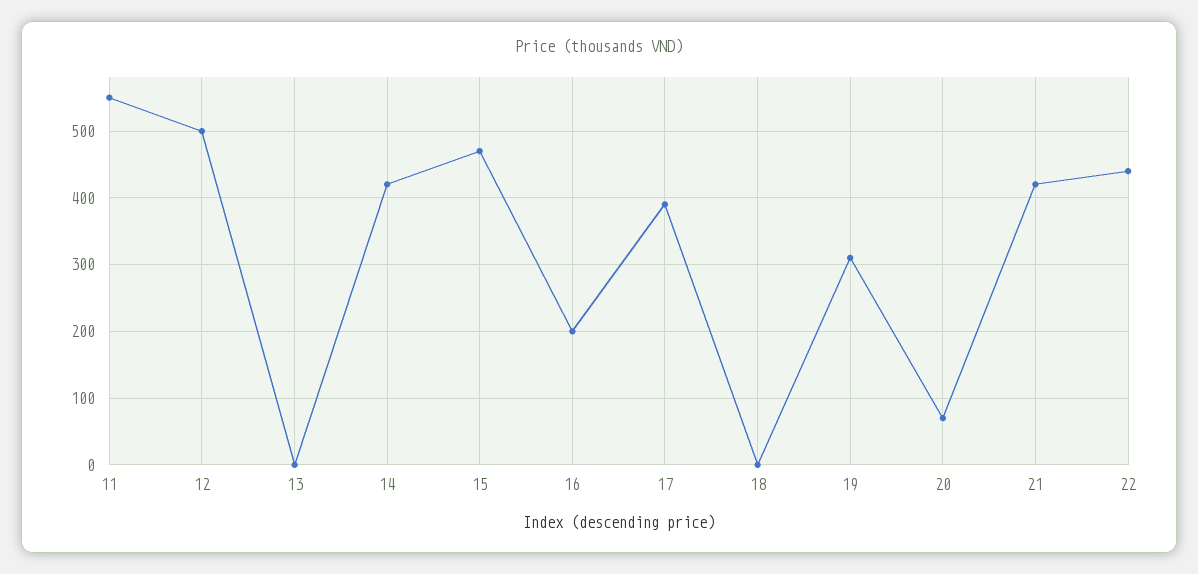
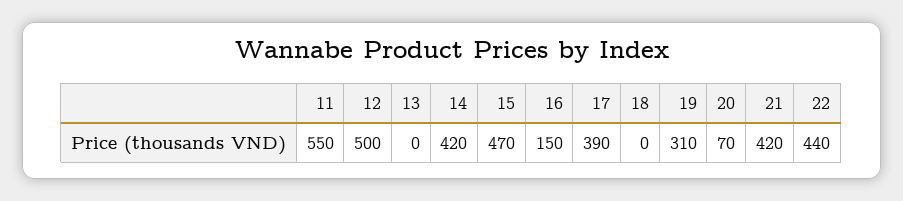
  {
    "11": 550,
    "12": 500,
    "13": 0,
    "14": 420,
    "15": 470,
-   "16": 200,
+   "16": 150,
    "17": 390,
    "18": 0,
    "19": 310,
    "20": 70,
    "21": 420,
    "22": 440
  }

